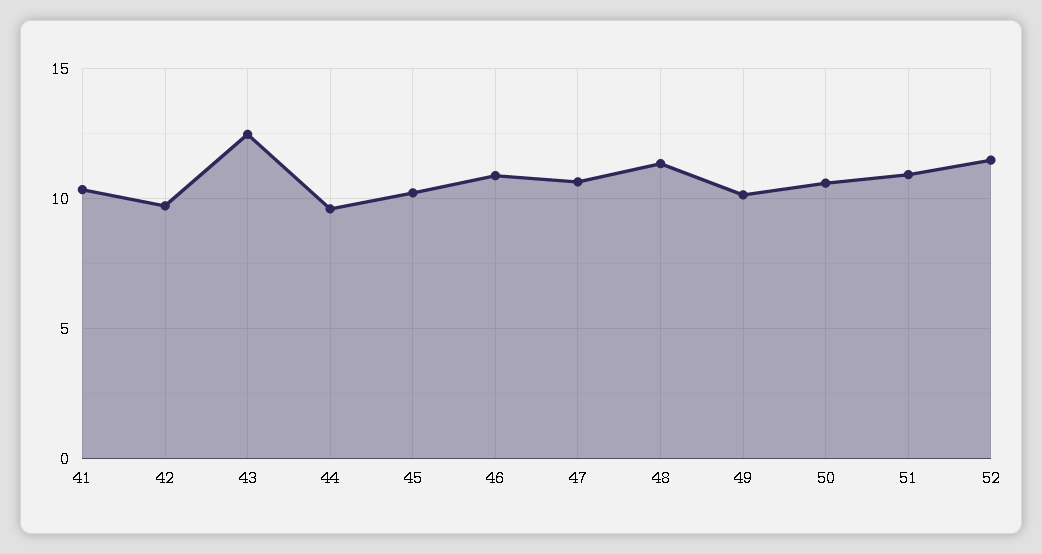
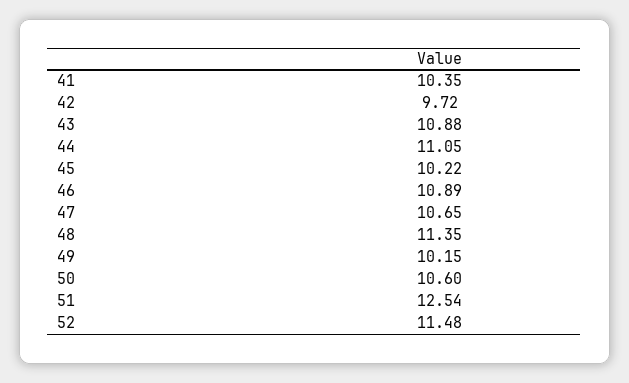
  {
    "41": 10.35,
    "42": 9.72,
-   "43": 12.5,
+   "43": 10.88,
-   "44": 9.5,
+   "44": 11.05,
    "45": 10.22,
    "46": 10.89,
    "47": 10.65,
    "48": 11.35,
    "49": 10.15,
    "50": 10.6,
-   "51": 11,
+   "51": 12.54,
    "52": 11.48
  }

